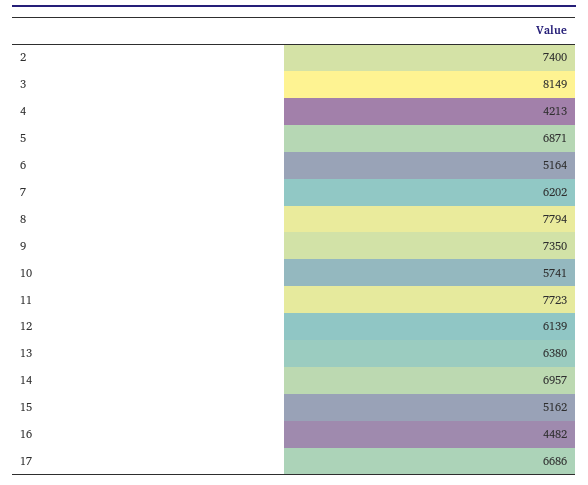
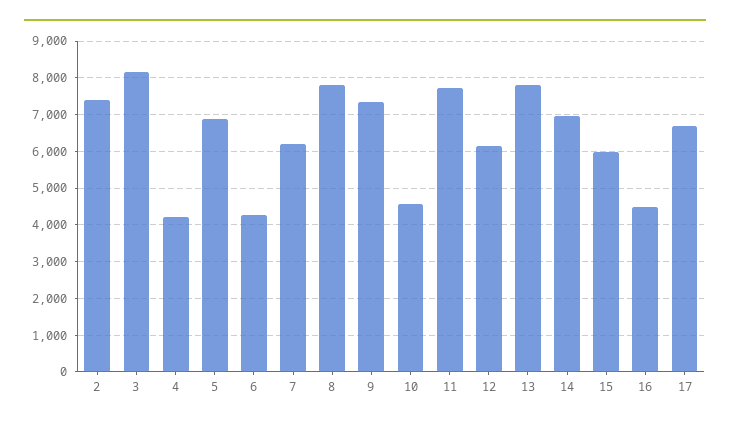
  {
    "2": 7400,
    "3": 8149,
    "4": 4213,
    "5": 6871,
-   "6": 5164,
+   "6": 4200,
    "7": 6202,
    "8": 7794,
    "9": 7350,
-   "10": 5741,
+   "10": 4600,
    "11": 7723,
    "12": 6139,
-   "13": 6380,
+   "13": 7800,
    "14": 6957,
-   "15": 5162,
+   "15": 6000,
    "16": 4482,
    "17": 6686
  }

